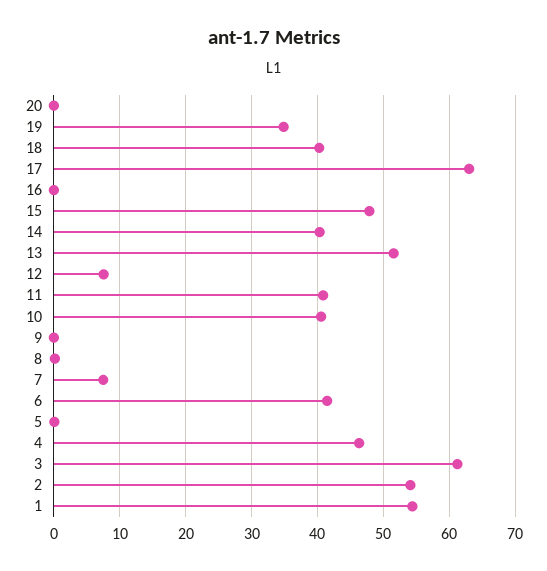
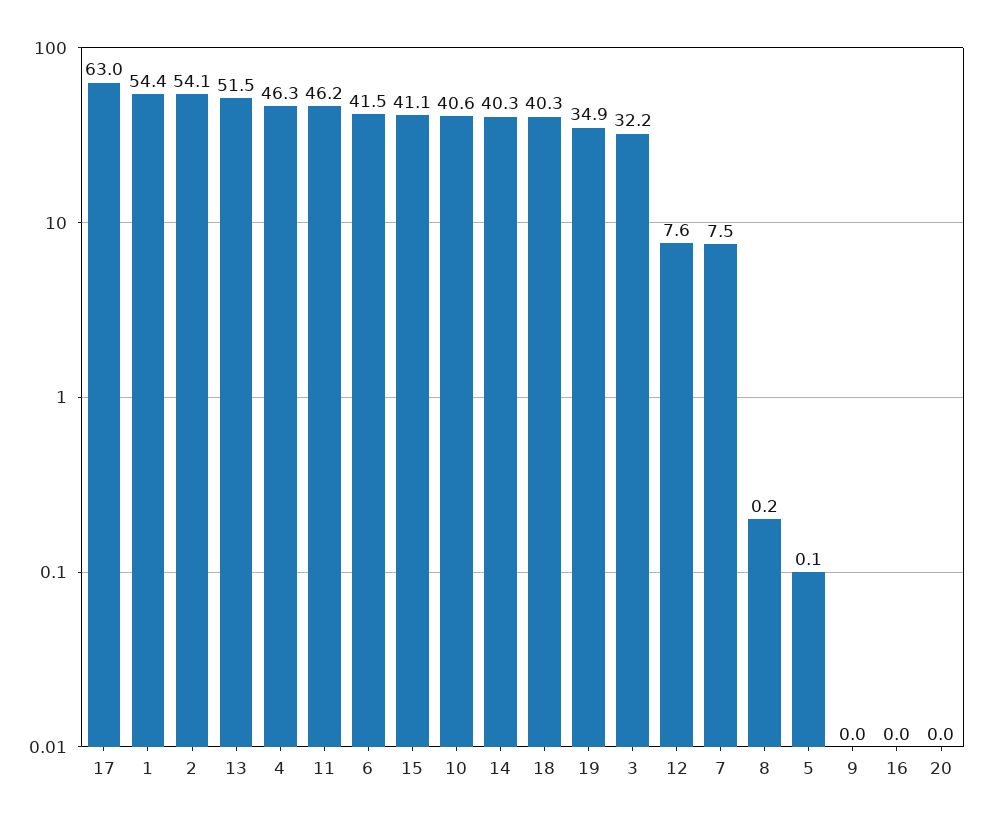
  {
    "20": 0,
    "19": 34.9,
    "18": 40.3,
    "17": 63,
    "16": 0,
-   "15": 48,
+   "15": 41.1,
    "14": 40.3,
    "13": 51.5,
    "12": 7.6,
-   "11": 41,
+   "11": 46.2,
    "10": 40.6,
    "9": 0,
    "8": 0.2,
    "7": 7.5,
    "6": 41.5,
    "5": 0.1,
    "4": 46.3,
-   "3": 61,
+   "3": 32.2,
    "2": 54.1,
    "1": 54.4
  }

